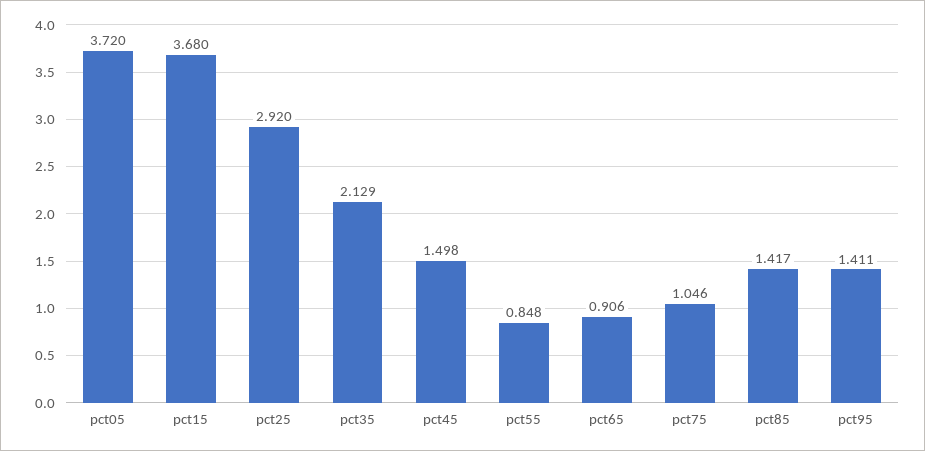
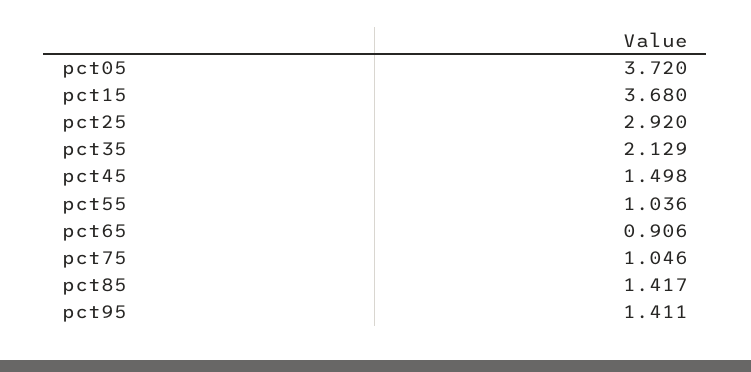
  {
    "pct05": 3.72,
    "pct15": 3.68,
    "pct25": 2.92,
    "pct35": 2.129,
    "pct45": 1.498,
-   "pct55": 0.848,
+   "pct55": 1.036,
    "pct65": 0.906,
    "pct75": 1.046,
    "pct85": 1.417,
    "pct95": 1.411
  }

